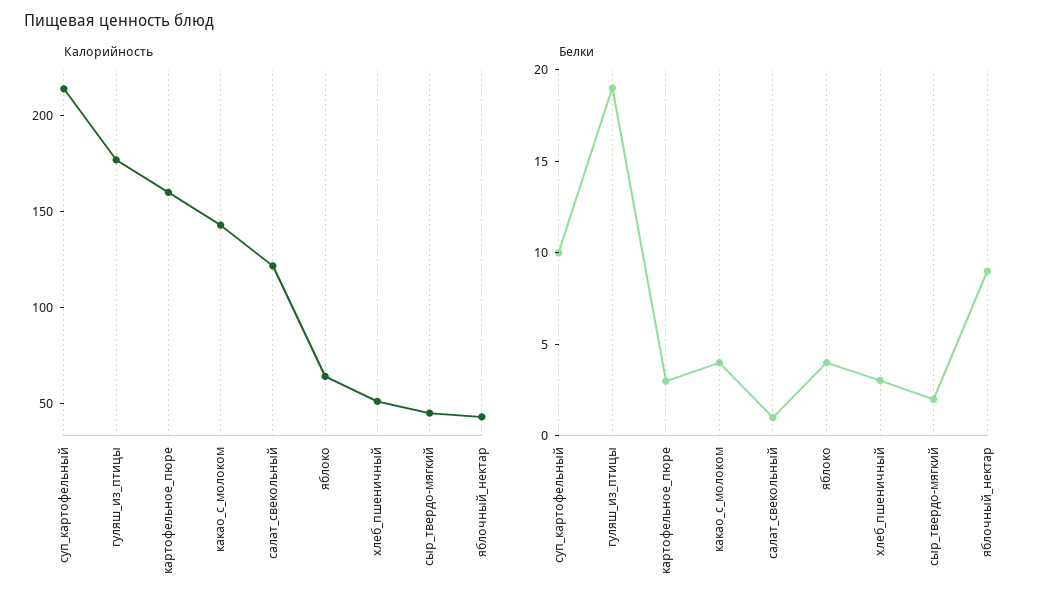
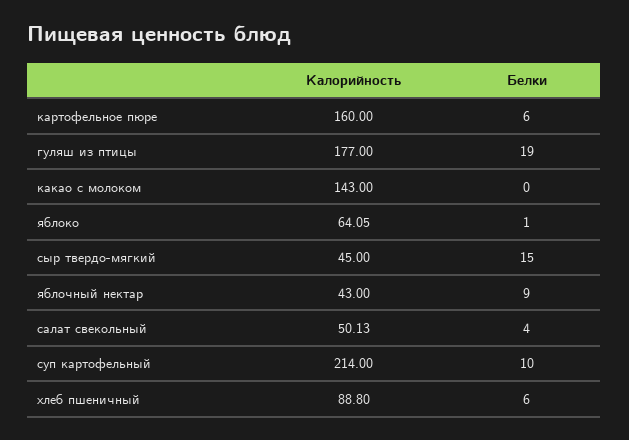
  {
    "Калорийность": {
      "суп_картофельный": 214,
      "гуляш_из_птицы": 177,
      "картофельное_пюре": 160,
      "какао_с_молоком": 143,
-     "салат_свекольный": 120,
+     "салат_свекольный": 50.13,
      "яблоко": 64.05,
-     "хлеб_пшеничный": 50,
+     "хлеб_пшеничный": 88.8,
      "сыр_твердо-мягкий": 45,
      "яблочный_нектар": 43
    },
    "Белки": {
      "суп_картофельный": 10,
      "гуляш_из_птицы": 19,
-     "картофельное_пюре": 3,
+     "картофельное_пюре": 6,
-     "какао_с_молоком": 4,
+     "какао_с_молоком": 0,
-     "салат_свекольный": 1,
+     "салат_свекольный": 4,
-     "яблоко": 4,
+     "яблоко": 1,
-     "хлеб_пшеничный": 3,
+     "хлеб_пшеничный": 6,
-     "сыр_твердо-мягкий": 2,
+     "сыр_твердо-мягкий": 15,
      "яблочный_нектар": 9
    }
  }

